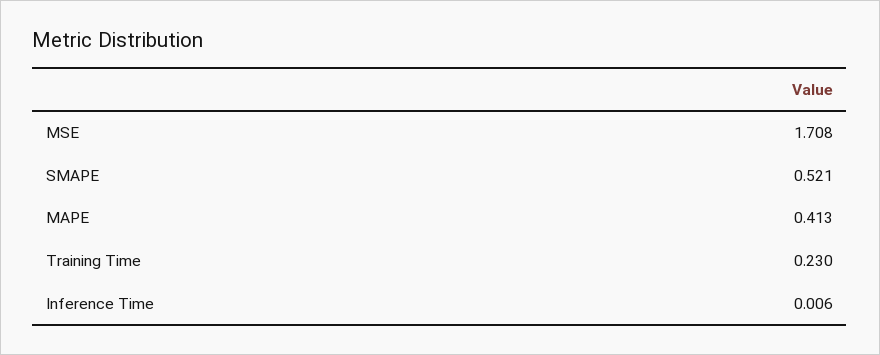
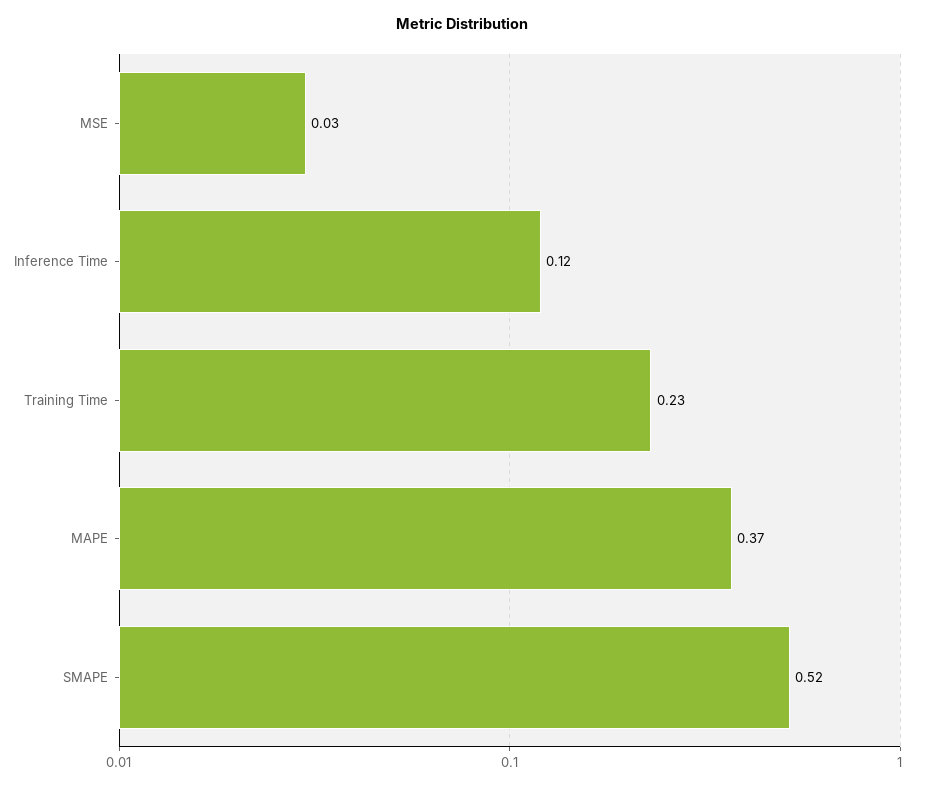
  {
-   "MSE": 1.708,
+   "MSE": 0.03,
    "SMAPE": 0.521,
-   "MAPE": 0.413,
+   "MAPE": 0.37,
    "Training Time": 0.23,
-   "Inference Time": 0.006
+   "Inference Time": 0.12
  }

